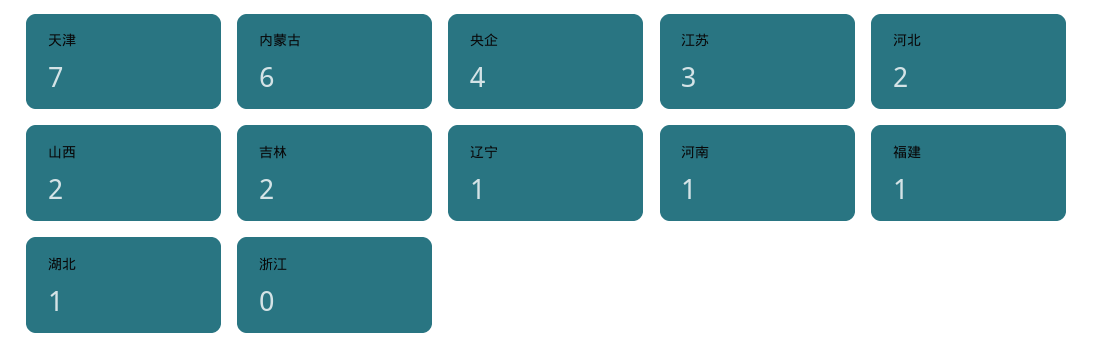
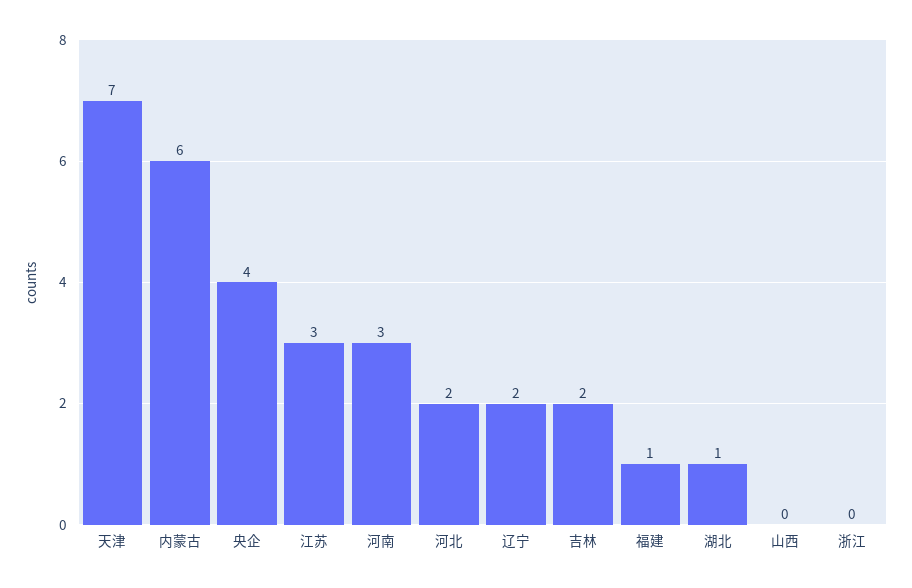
  {
    "天津": 7,
    "内蒙古": 6,
    "央企": 4,
    "江苏": 3,
    "河北": 2,
-   "山西": 2,
+   "山西": 0,
    "吉林": 2,
-   "辽宁": 1,
+   "辽宁": 2,
-   "河南": 1,
+   "河南": 3,
    "福建": 1,
    "湖北": 1,
    "浙江": 0
  }

